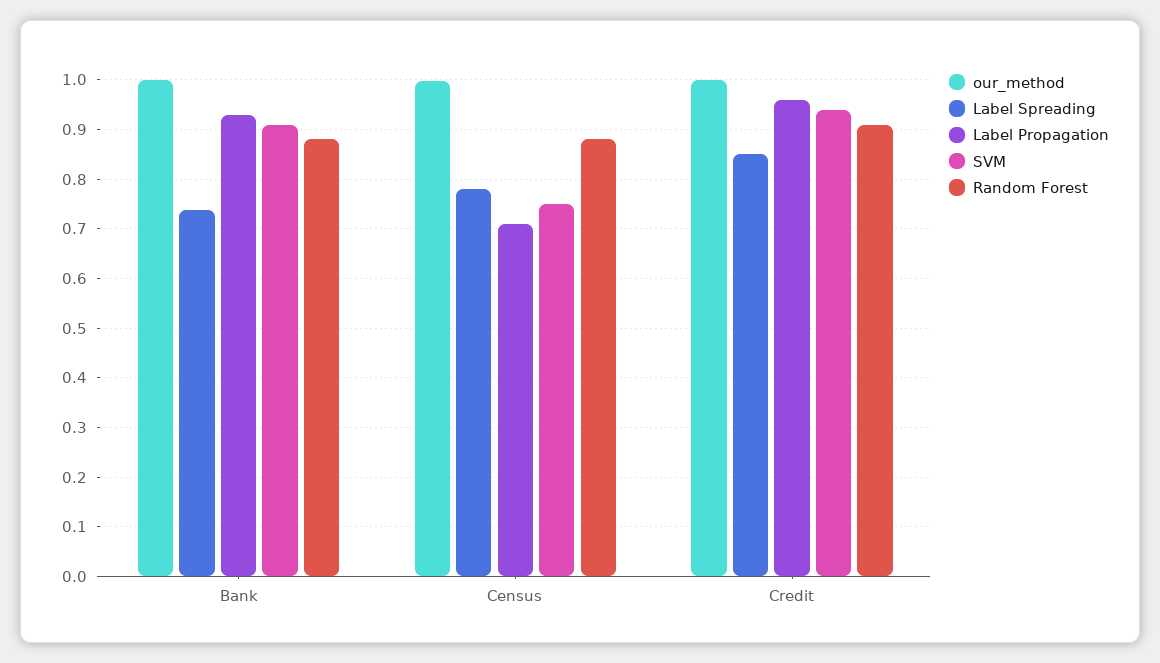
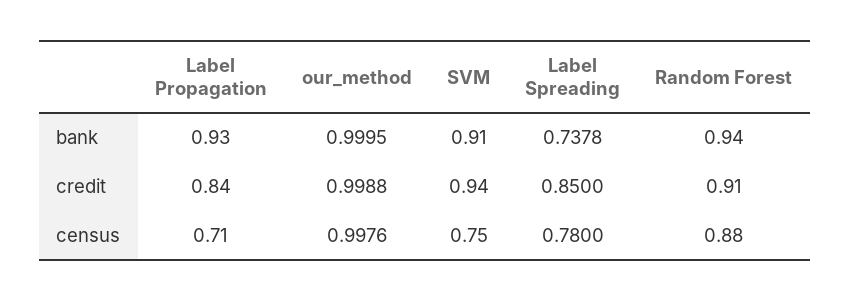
  {
    "our_method": {
      "Bank": 0.9995,
      "Census": 0.9976,
      "Credit": 0.9988
    },
    "Label Spreading": {
      "Bank": 0.7378,
      "Census": 0.78,
      "Credit": 0.85
    },
    "Label Propagation": {
      "Bank": 0.93,
      "Census": 0.71,
-     "Credit": 0.96
+     "Credit": 0.84
    },
    "SVM": {
      "Bank": 0.91,
      "Census": 0.75,
      "Credit": 0.94
    },
    "Random Forest": {
-     "Bank": 0.88,
+     "Bank": 0.94,
      "Census": 0.88,
      "Credit": 0.91
    }
  }

